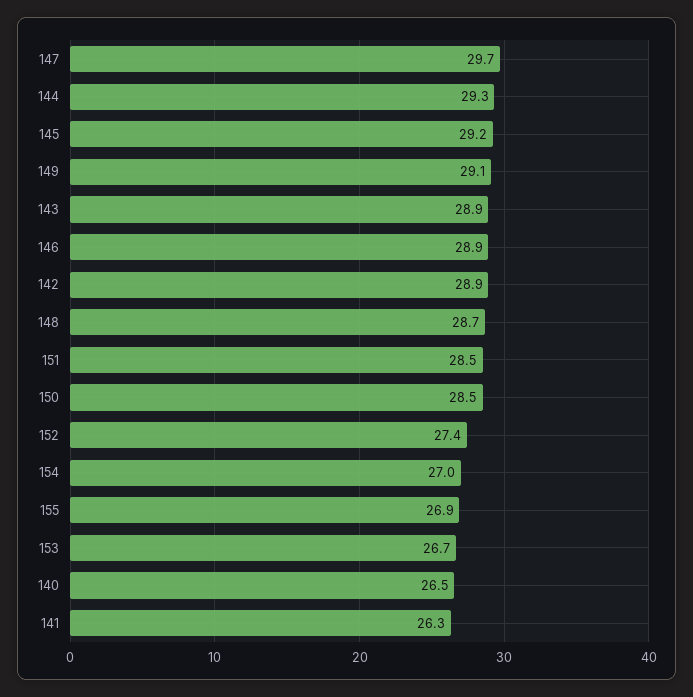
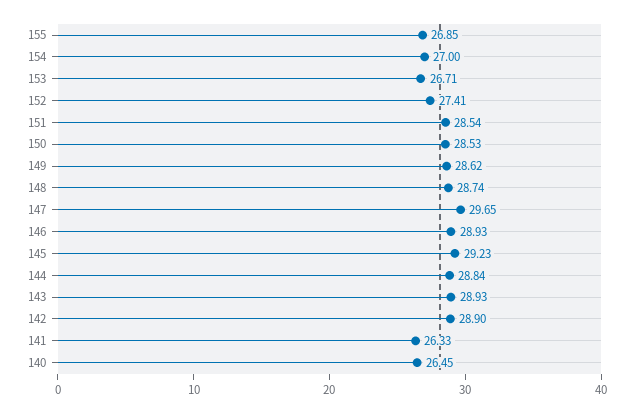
  {
    "147": 29.65,
-   "144": 29.3,
+   "144": 28.84,
    "145": 29.23,
-   "149": 29.1,
+   "149": 28.62,
    "143": 28.93,
    "146": 28.93,
    "142": 28.9,
    "148": 28.74,
    "151": 28.54,
    "150": 28.53,
    "152": 27.41,
    "154": 27,
    "155": 26.85,
    "153": 26.71,
    "140": 26.45,
    "141": 26.33
  }

